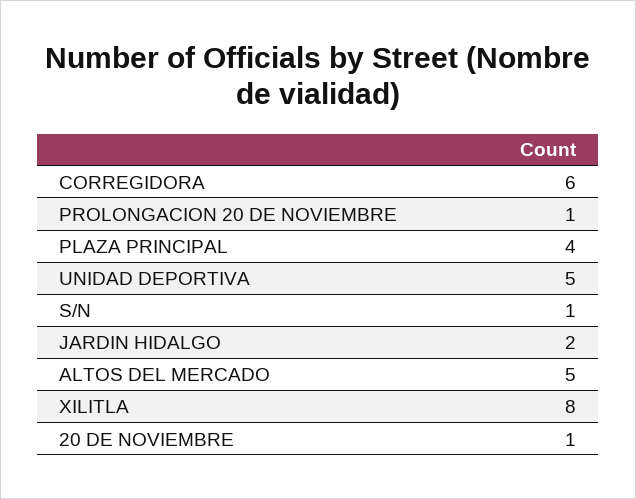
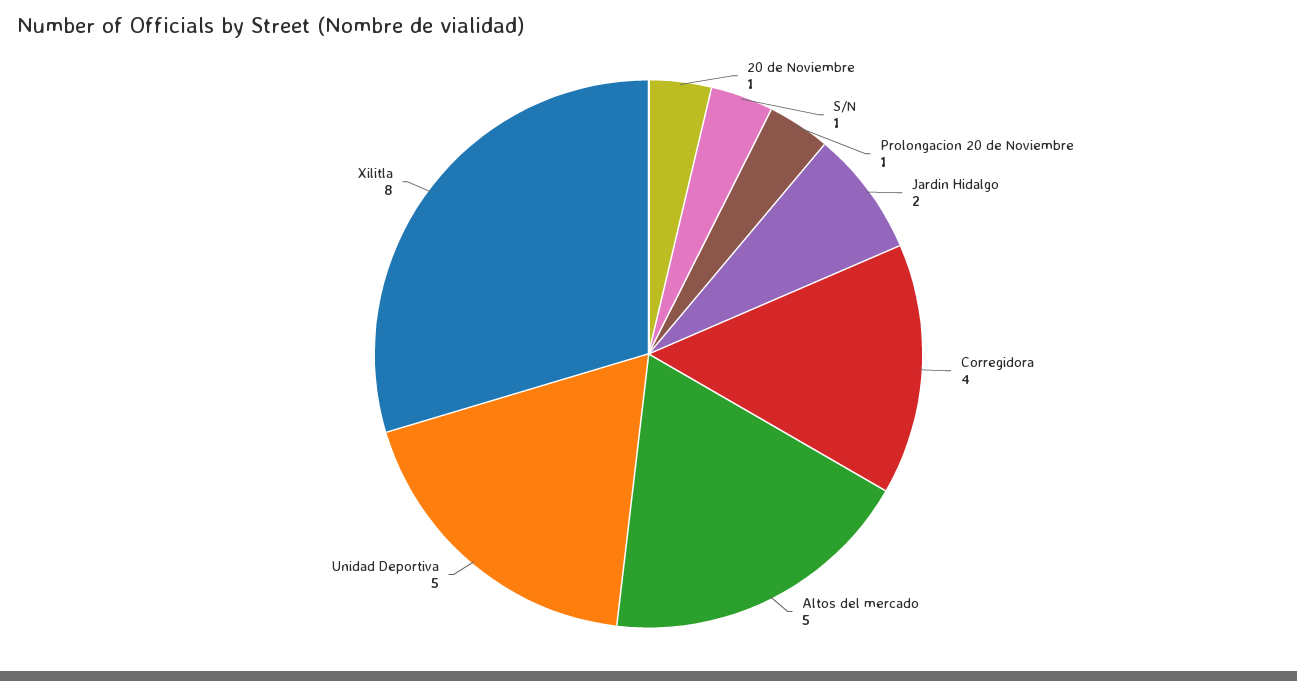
  {
-   "CORREGIDORA": 6,
+   "CORREGIDORA": 4,
    "PROLONGACION 20 DE NOVIEMBRE": 1,
-   "PLAZA PRINCIPAL": 4,
    "UNIDAD DEPORTIVA": 5,
    "S/N": 1,
    "JARDIN HIDALGO": 2,
    "ALTOS DEL MERCADO": 5,
    "XILITLA": 8,
    "20 DE NOVIEMBRE": 1
  }

